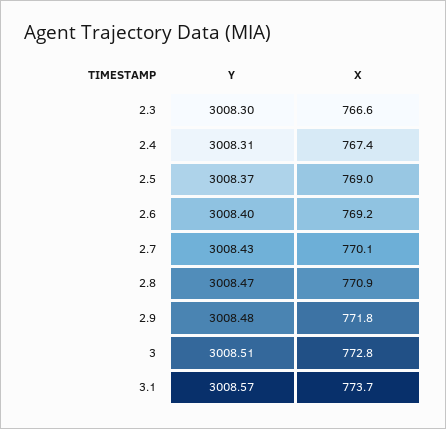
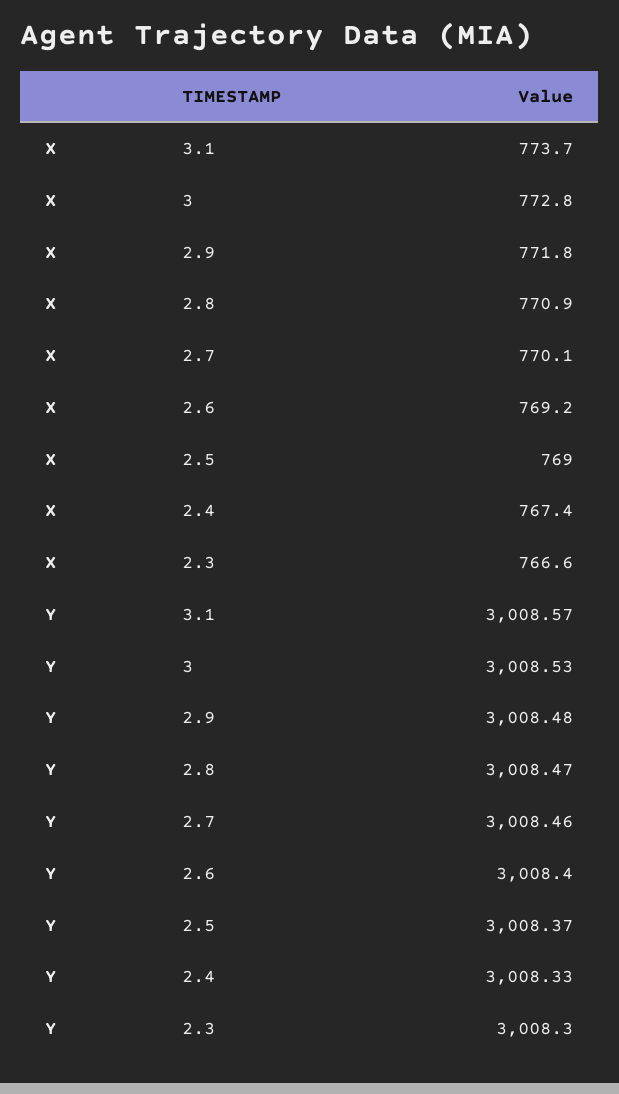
  {
    "Y": {
      "2.3": 3008.3,
-     "2.4": 3008.31,
+     "2.4": 3008.33,
      "2.5": 3008.37,
      "2.6": 3008.4,
-     "2.7": 3008.43,
+     "2.7": 3008.46,
      "2.8": 3008.47,
      "2.9": 3008.48,
-     "3": 3008.51,
+     "3": 3008.53,
      "3.1": 3008.57
    },
    "X": {
      "2.3": 766.6,
      "2.4": 767.4,
      "2.5": 769,
      "2.6": 769.2,
      "2.7": 770.1,
      "2.8": 770.9,
      "2.9": 771.8,
      "3": 772.8,
      "3.1": 773.7
    }
  }

